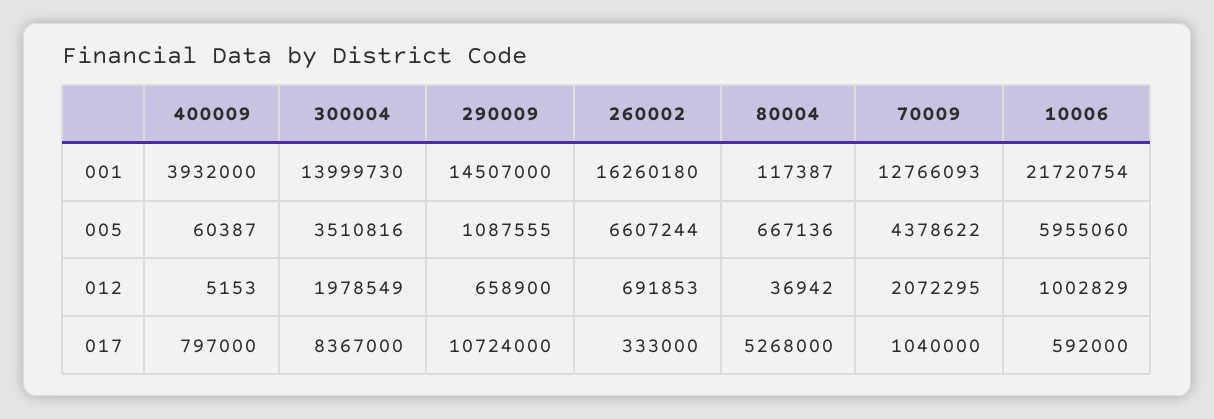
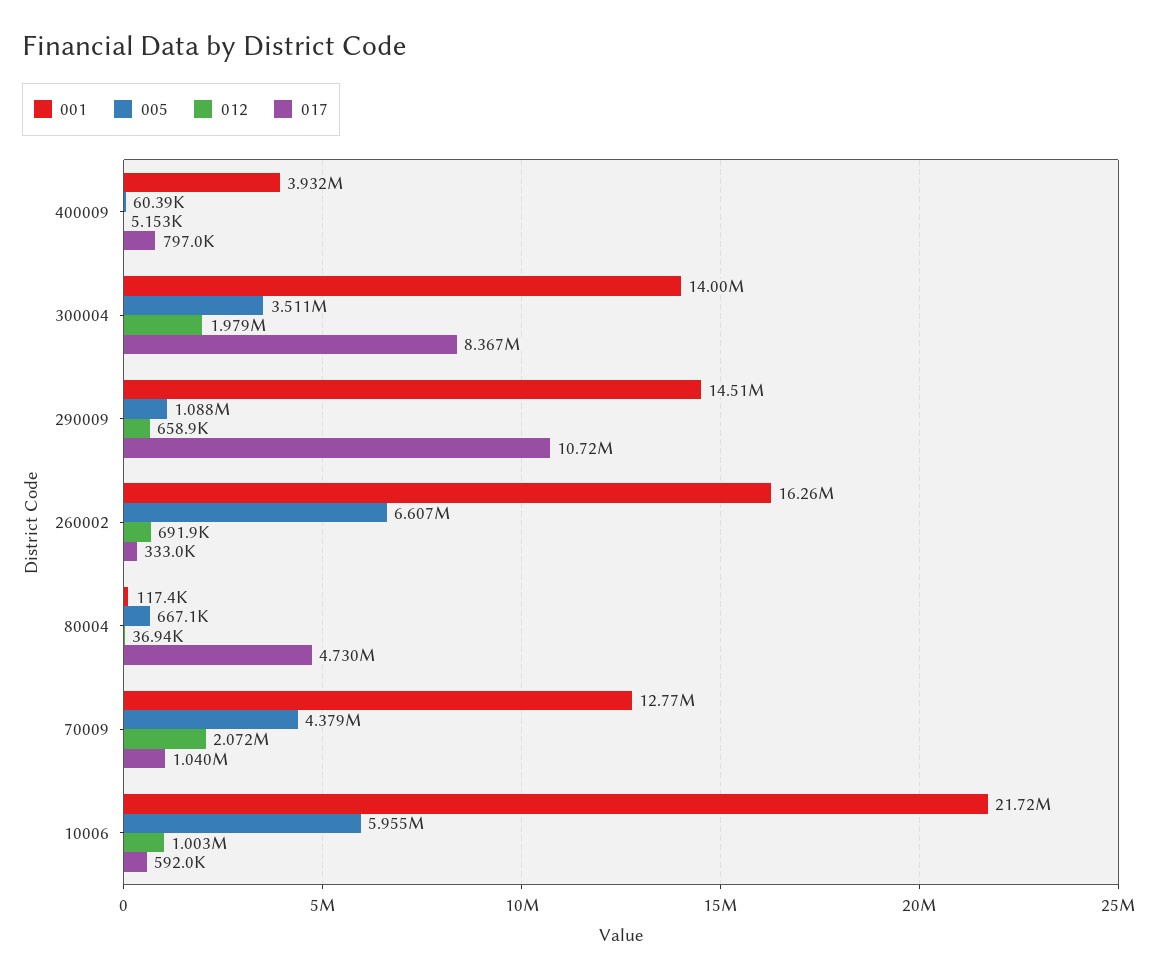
  {
    "001": {
      "400009": 3932000,
      "300004": 13999730,
      "290009": 14507000,
      "260002": 16260180,
      "80004": 117387,
      "70009": 12766093,
      "10006": 21720754
    },
    "005": {
      "400009": 60387,
      "300004": 3510816,
      "290009": 1087555,
      "260002": 6607244,
      "80004": 667136,
      "70009": 4378622,
      "10006": 5955060
    },
    "012": {
      "400009": 5153,
      "300004": 1978549,
      "290009": 658900,
      "260002": 691853,
      "80004": 36942,
      "70009": 2072295,
      "10006": 1002829
    },
    "017": {
      "400009": 797000,
      "300004": 8367000,
      "290009": 10724000,
      "260002": 333000,
-     "80004": 5268000,
+     "80004": 4730000,
      "70009": 1040000,
      "10006": 592000
    }
  }

